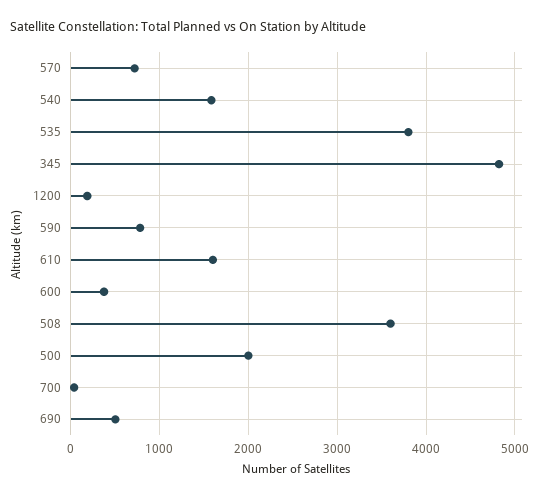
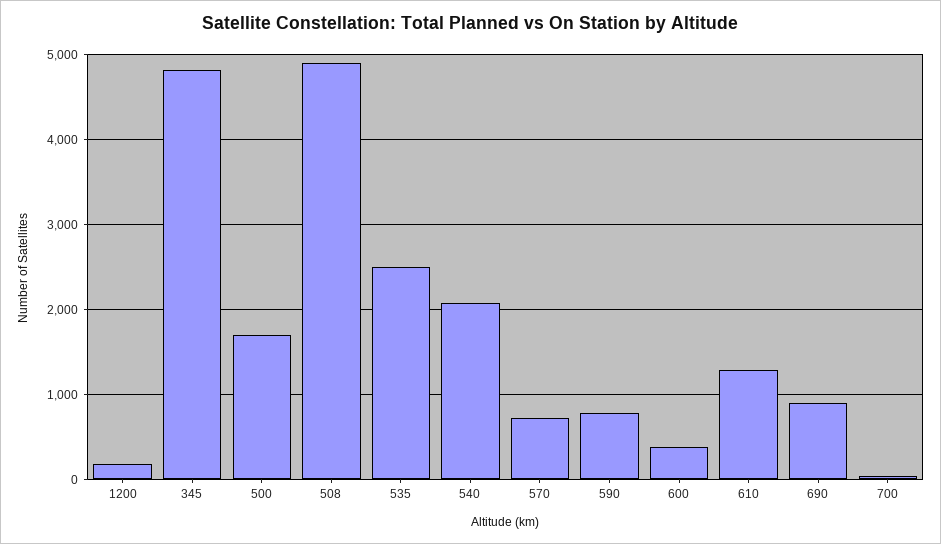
  {
    "570": 700,
-   "540": 1600,
+   "540": 2100,
-   "535": 3800,
+   "535": 2500,
    "345": 4800,
    "1200": 200,
    "590": 800,
-   "610": 1600,
+   "610": 1300,
    "600": 400,
-   "508": 3600,
+   "508": 4900,
-   "500": 2000,
+   "500": 1700,
    "700": 0,
-   "690": 500
+   "690": 900
  }

